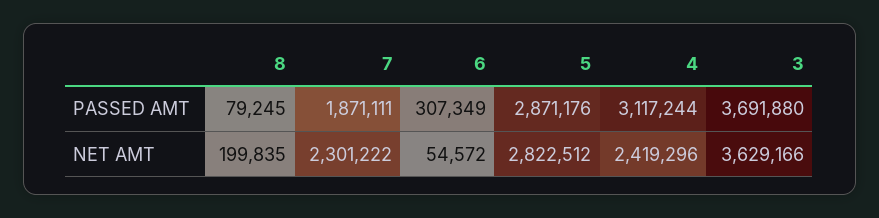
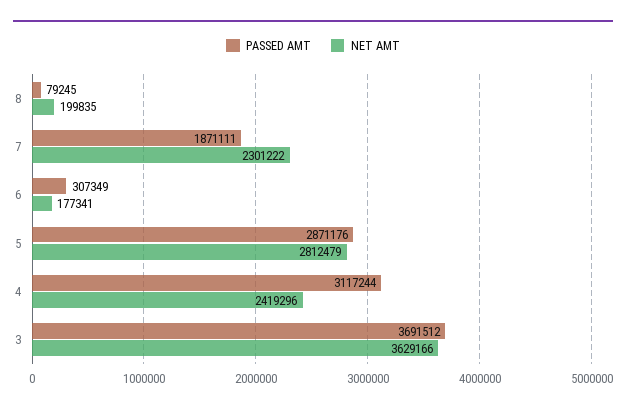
  {
    "PASSED AMT": {
      "8": 79245,
      "7": 1871111,
      "6": 307349,
      "5": 2871176,
      "4": 3117244,
-     "3": 3691880
+     "3": 3691512
    },
    "NET AMT": {
      "8": 199835,
      "7": 2301222,
-     "6": 54572,
+     "6": 177341,
-     "5": 2822512,
+     "5": 2812479,
      "4": 2419296,
      "3": 3629166
    }
  }

